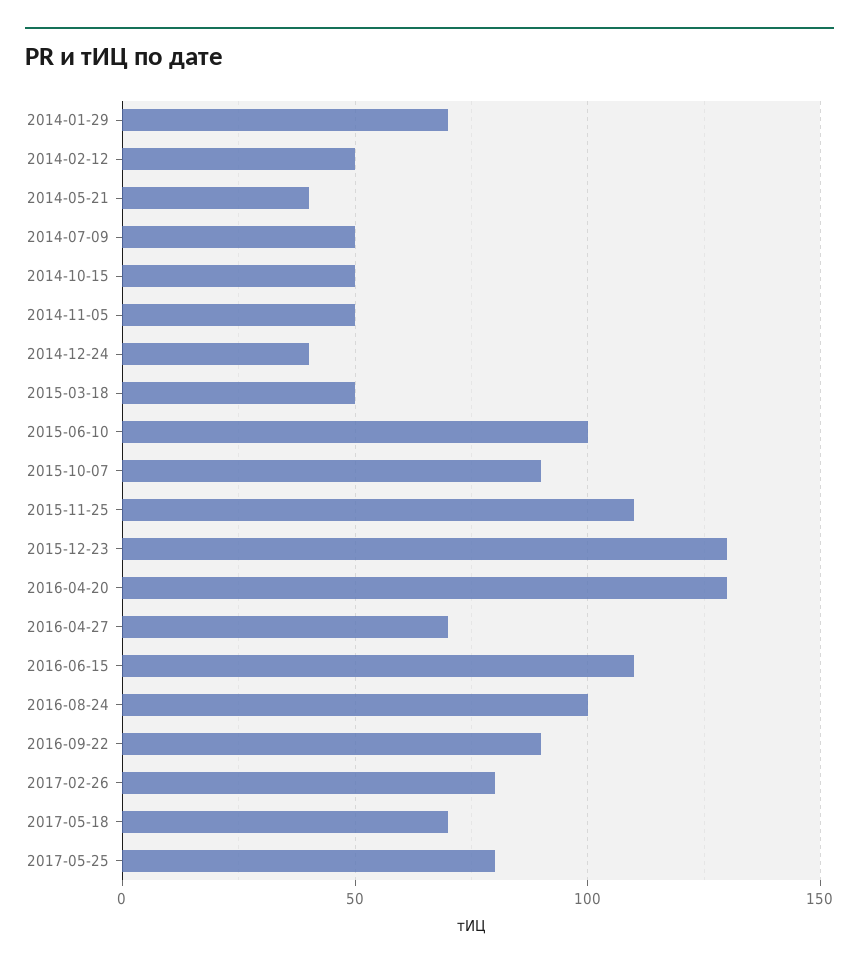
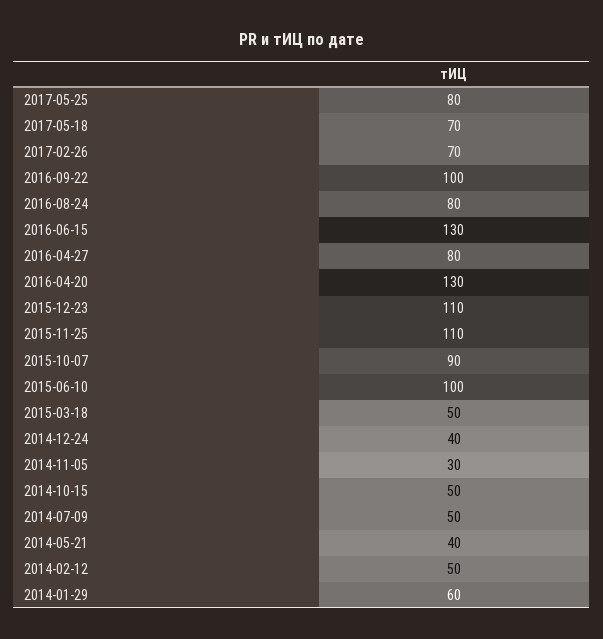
  {
-   "2014-01-29": 70,
+   "2014-01-29": 60,
    "2014-02-12": 50,
    "2014-05-21": 40,
    "2014-07-09": 50,
    "2014-10-15": 50,
-   "2014-11-05": 50,
+   "2014-11-05": 30,
    "2014-12-24": 40,
    "2015-03-18": 50,
    "2015-06-10": 100,
    "2015-10-07": 90,
    "2015-11-25": 110,
-   "2015-12-23": 130,
+   "2015-12-23": 110,
    "2016-04-20": 130,
-   "2016-04-27": 70,
+   "2016-04-27": 80,
-   "2016-06-15": 110,
+   "2016-06-15": 130,
-   "2016-08-24": 100,
+   "2016-08-24": 80,
-   "2016-09-22": 90,
+   "2016-09-22": 100,
-   "2017-02-26": 80,
+   "2017-02-26": 70,
    "2017-05-18": 70,
    "2017-05-25": 80
  }

